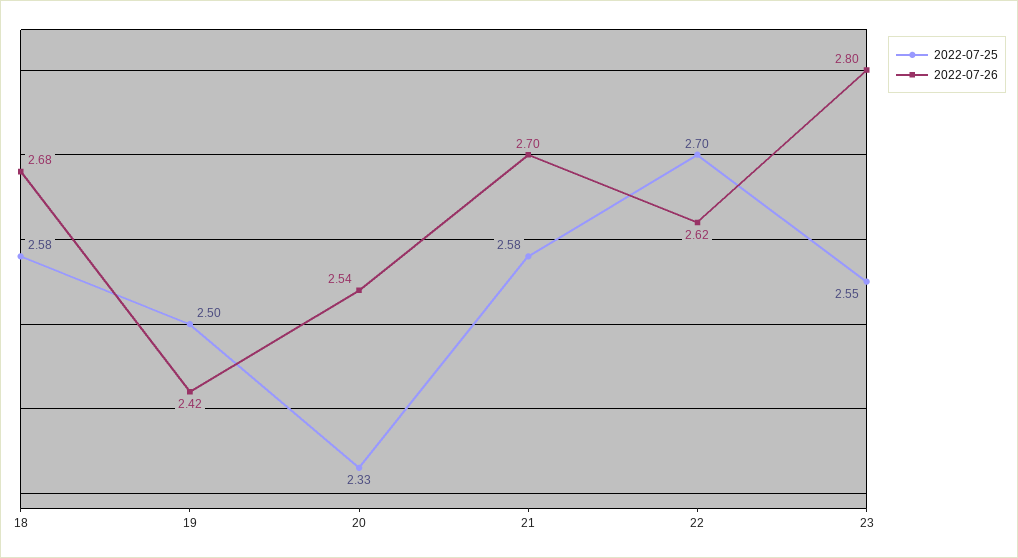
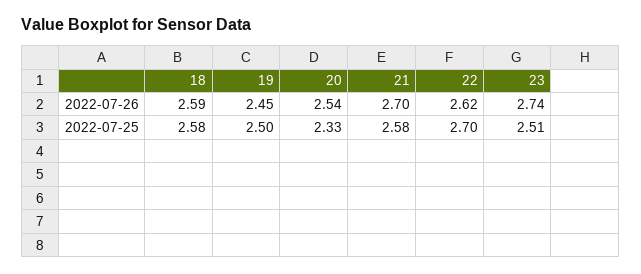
  {
    "2022-07-25": {
      "18": 2.58,
      "19": 2.5,
      "20": 2.33,
      "21": 2.58,
      "22": 2.7,
-     "23": 2.55
+     "23": 2.51
    },
    "2022-07-26": {
-     "18": 2.68,
+     "18": 2.59,
-     "19": 2.42,
+     "19": 2.45,
      "20": 2.54,
      "21": 2.7,
      "22": 2.62,
-     "23": 2.8
+     "23": 2.74
    }
  }

